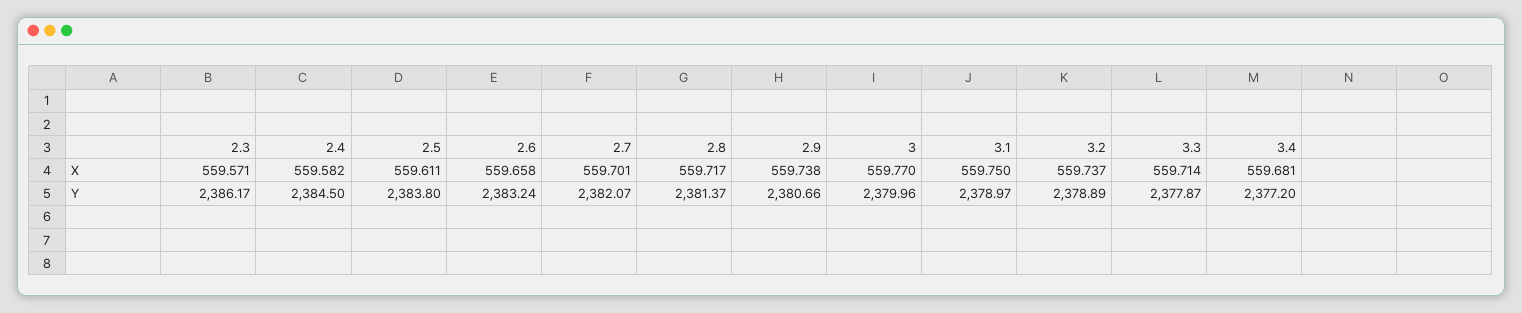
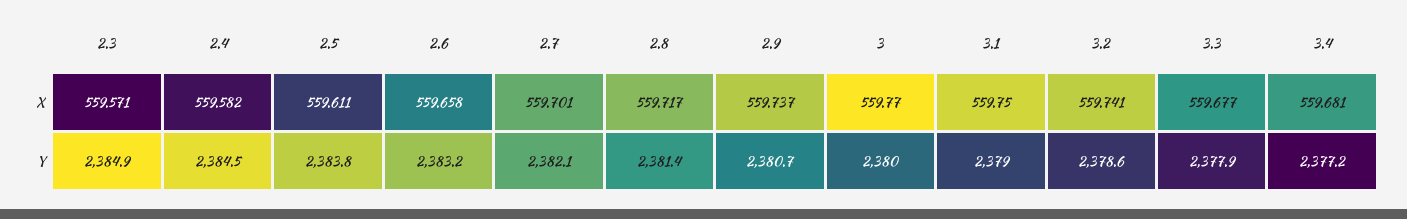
  {
    "2.3": {
      "X": 559.571,
-     "Y": 2386.17
+     "Y": 2384.9
    },
    "2.4": {
      "X": 559.582,
      "Y": 2384.5
    },
    "2.5": {
      "X": 559.611,
      "Y": 2383.8
    },
    "2.6": {
      "X": 559.658,
      "Y": 2383.24
    },
    "2.7": {
      "X": 559.701,
      "Y": 2382.07
    },
    "2.8": {
      "X": 559.717,
      "Y": 2381.37
    },
    "2.9": {
-     "X": 559.738,
+     "X": 559.737,
      "Y": 2380.66
    },
    "3": {
      "X": 559.77,
      "Y": 2379.96
    },
    "3.1": {
      "X": 559.75,
      "Y": 2378.97
    },
    "3.2": {
-     "X": 559.737,
+     "X": 559.741,
-     "Y": 2378.89
+     "Y": 2378.6
    },
    "3.3": {
-     "X": 559.714,
+     "X": 559.677,
      "Y": 2377.87
    },
    "3.4": {
      "X": 559.681,
      "Y": 2377.2
    }
  }

